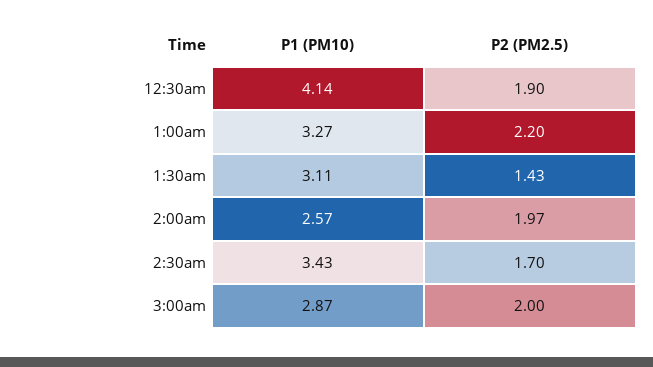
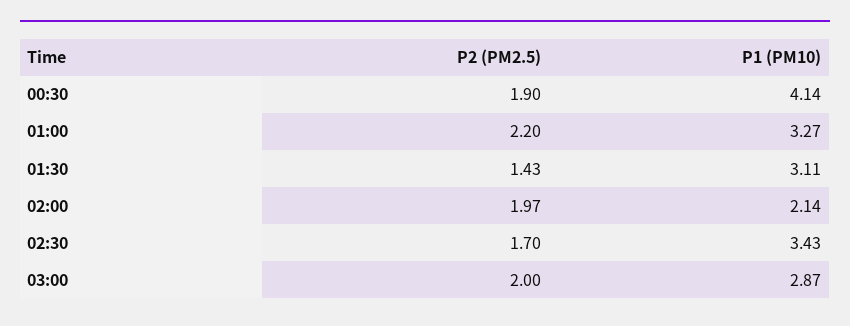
  {
    "P1 (PM10)": {
      "12:30am": 4.14,
      "1:00am": 3.27,
      "1:30am": 3.11,
-     "2:00am": 2.57,
+     "2:00am": 2.14,
      "2:30am": 3.43,
      "3:00am": 2.87
    },
    "P2 (PM2.5)": {
      "12:30am": 1.9,
      "1:00am": 2.2,
      "1:30am": 1.43,
      "2:00am": 1.97,
      "2:30am": 1.7,
      "3:00am": 2
    }
  }

